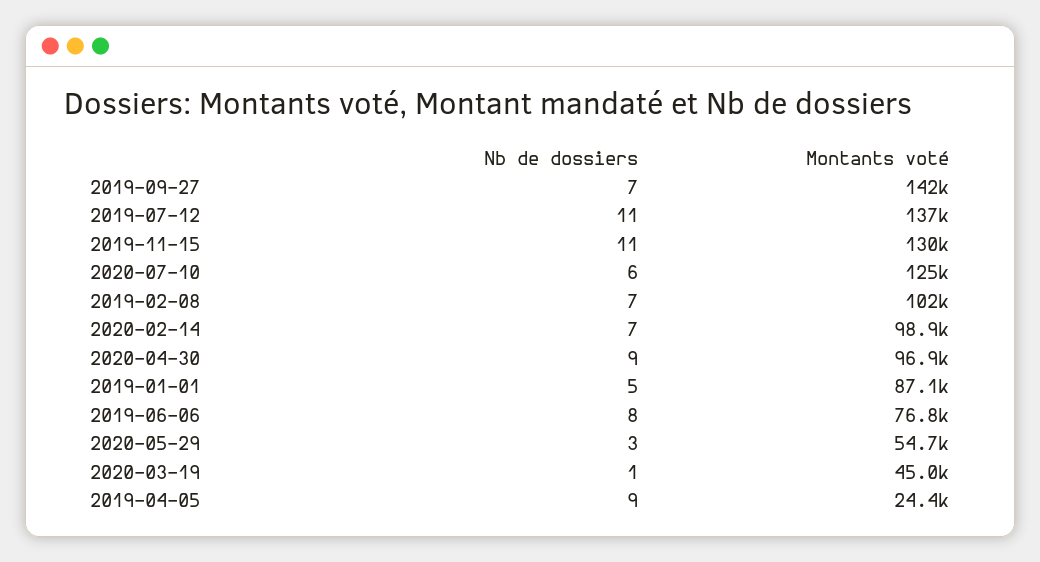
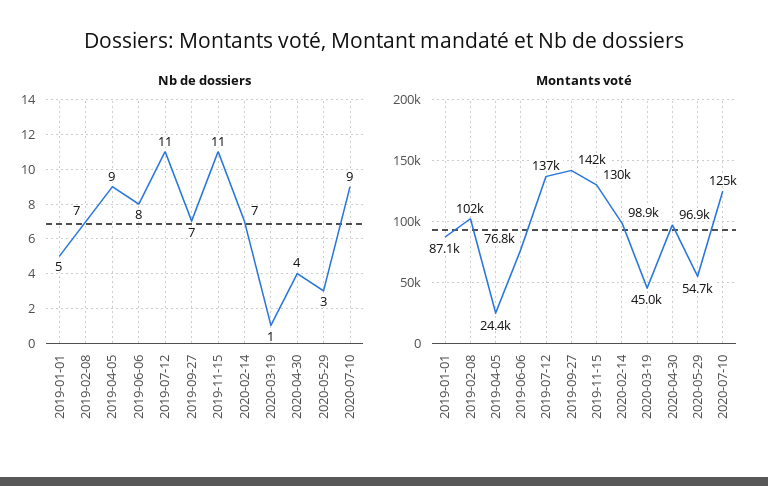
  {
    "Nb de dossiers": {
      "2019-09-27": 7,
      "2019-07-12": 11,
      "2019-11-15": 11,
-     "2020-07-10": 6,
+     "2020-07-10": 9,
      "2019-02-08": 7,
      "2020-02-14": 7,
-     "2020-04-30": 9,
+     "2020-04-30": 4,
      "2019-01-01": 5,
      "2019-06-06": 8,
      "2020-05-29": 3,
      "2020-03-19": 1,
      "2019-04-05": 9
    },
    "Montants voté": {
      "2019-09-27": 142000,
      "2019-07-12": 137000,
      "2019-11-15": 130000,
      "2020-07-10": 125000,
      "2019-02-08": 102000,
      "2020-02-14": 98900,
      "2020-04-30": 96900,
      "2019-01-01": 87100,
      "2019-06-06": 76800,
      "2020-05-29": 54700,
      "2020-03-19": 45000,
      "2019-04-05": 24400
    }
  }

